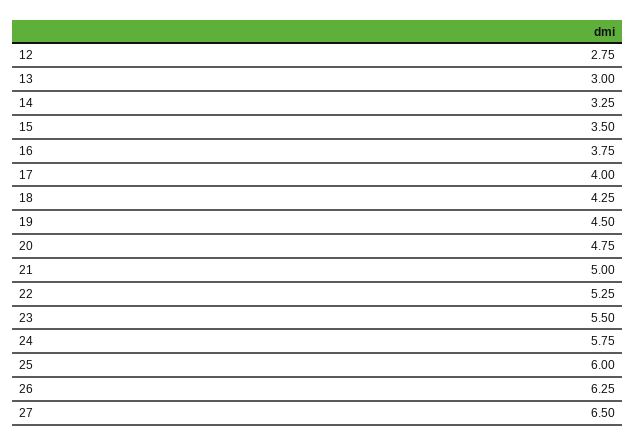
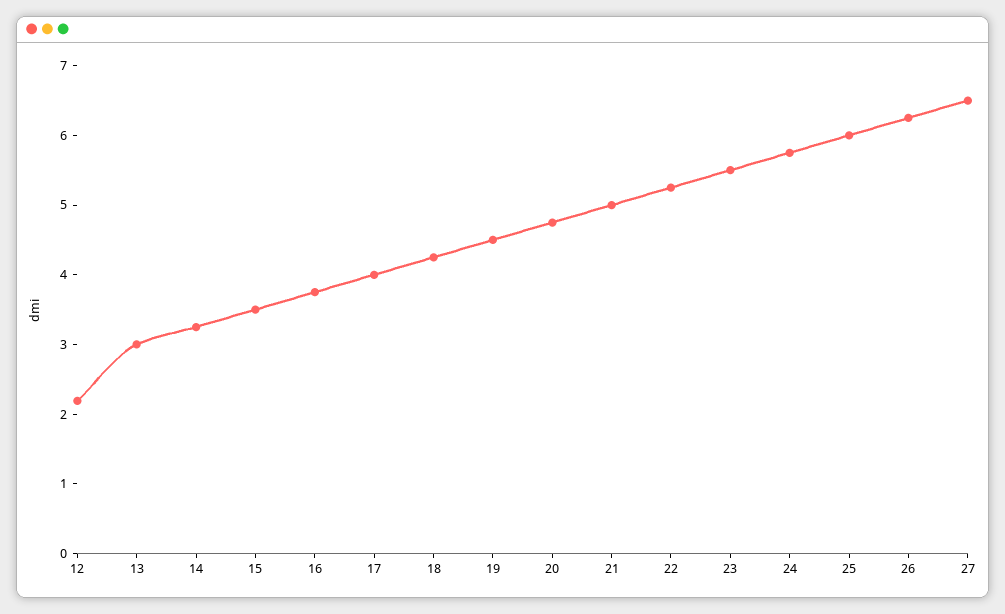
  {
-   "12": 2.75,
+   "12": 2.2,
    "13": 3,
    "14": 3.25,
    "15": 3.5,
    "16": 3.75,
    "17": 4,
    "18": 4.25,
    "19": 4.5,
    "20": 4.75,
    "21": 5,
    "22": 5.25,
    "23": 5.5,
    "24": 5.75,
    "25": 6,
    "26": 6.25,
    "27": 6.5
  }

